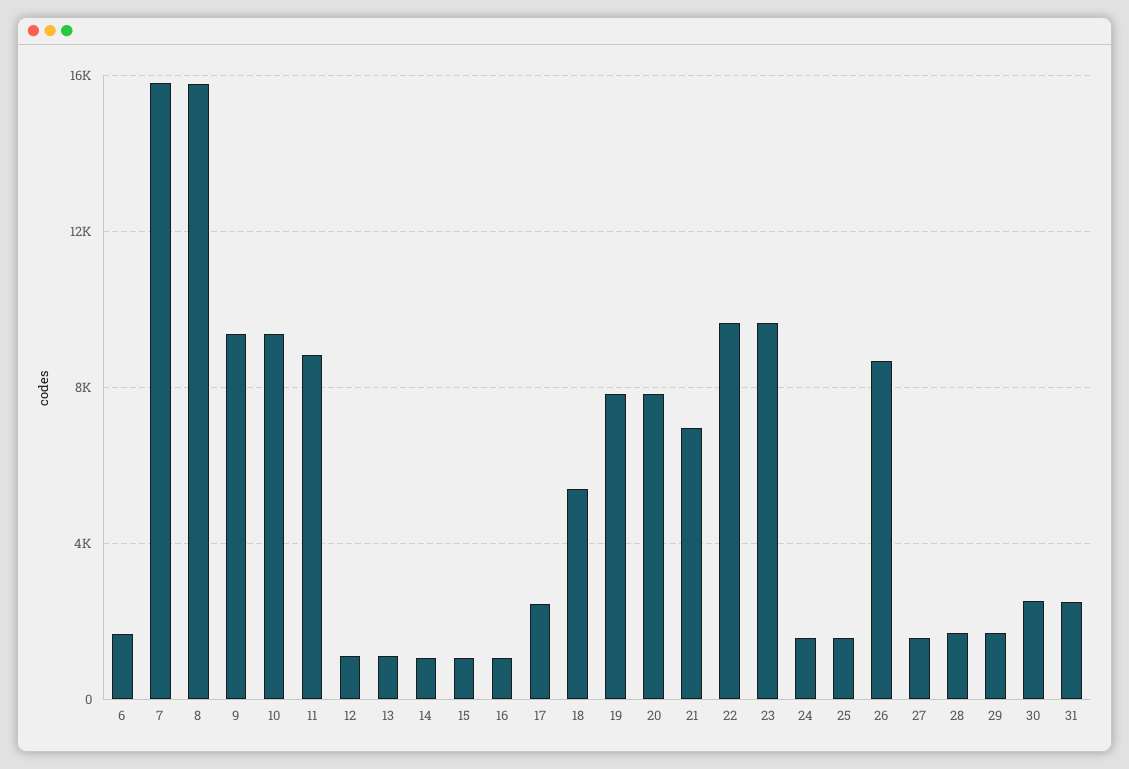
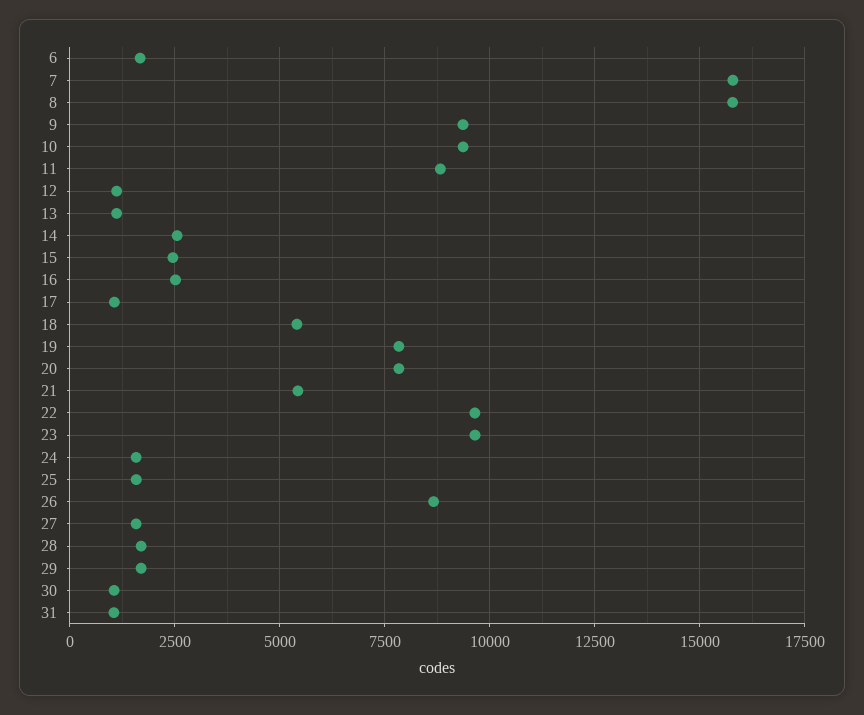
  {
    "6": 1750,
    "7": 15750,
    "8": 15750,
    "9": 9250,
    "10": 9250,
    "11": 8750,
    "12": 1000,
    "13": 1000,
-   "14": 1000,
+   "14": 2500,
-   "15": 1000,
+   "15": 2500,
-   "16": 1000,
+   "16": 2500,
-   "17": 2500,
+   "17": 1000,
    "18": 5500,
    "19": 7750,
    "20": 7750,
-   "21": 7000,
+   "21": 5500,
    "22": 9750,
    "23": 9750,
    "24": 1500,
    "25": 1500,
    "26": 8750,
    "27": 1500,
    "28": 1750,
    "29": 1750,
-   "30": 2500,
+   "30": 1000,
-   "31": 2500
+   "31": 1000
  }

